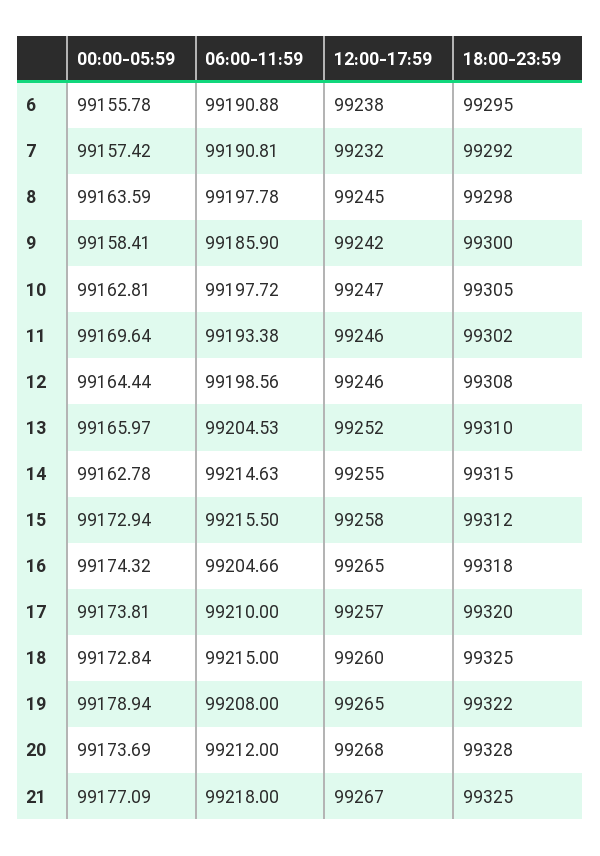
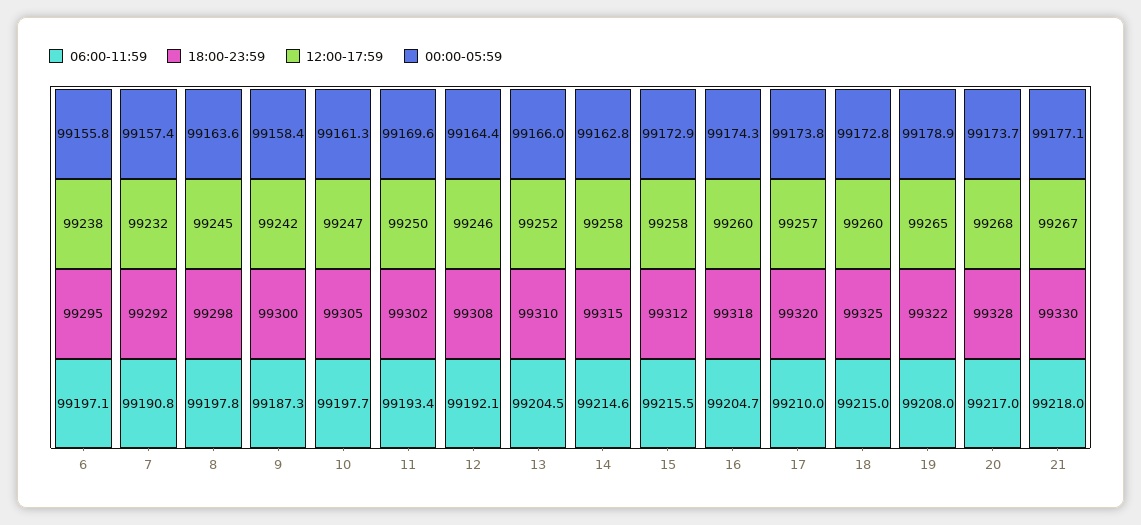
  {
    "00:00-05:59": {
      "6": 99155.78,
      "7": 99157.42,
      "8": 99163.59,
      "9": 99158.41,
-     "10": 99162.81,
+     "10": 99161.3,
      "11": 99169.64,
      "12": 99164.44,
      "13": 99165.97,
      "14": 99162.78,
      "15": 99172.94,
      "16": 99174.32,
      "17": 99173.81,
      "18": 99172.84,
      "19": 99178.94,
      "20": 99173.69,
      "21": 99177.09
    },
    "06:00-11:59": {
-     "6": 99190.88,
+     "6": 99197.1,
      "7": 99190.81,
      "8": 99197.78,
-     "9": 99185.9,
+     "9": 99187.3,
      "10": 99197.72,
      "11": 99193.38,
-     "12": 99198.56,
+     "12": 99192.1,
      "13": 99204.53,
      "14": 99214.63,
      "15": 99215.5,
      "16": 99204.66,
      "17": 99210,
      "18": 99215,
      "19": 99208,
-     "20": 99212,
+     "20": 99217,
      "21": 99218
    },
    "12:00-17:59": {
      "6": 99238,
      "7": 99232,
      "8": 99245,
      "9": 99242,
      "10": 99247,
-     "11": 99246,
+     "11": 99250,
      "12": 99246,
      "13": 99252,
-     "14": 99255,
+     "14": 99258,
      "15": 99258,
-     "16": 99265,
+     "16": 99260,
      "17": 99257,
      "18": 99260,
      "19": 99265,
      "20": 99268,
      "21": 99267
    },
    "18:00-23:59": {
      "6": 99295,
      "7": 99292,
      "8": 99298,
      "9": 99300,
      "10": 99305,
      "11": 99302,
      "12": 99308,
      "13": 99310,
      "14": 99315,
      "15": 99312,
      "16": 99318,
      "17": 99320,
      "18": 99325,
      "19": 99322,
      "20": 99328,
-     "21": 99325
+     "21": 99330
    }
  }

